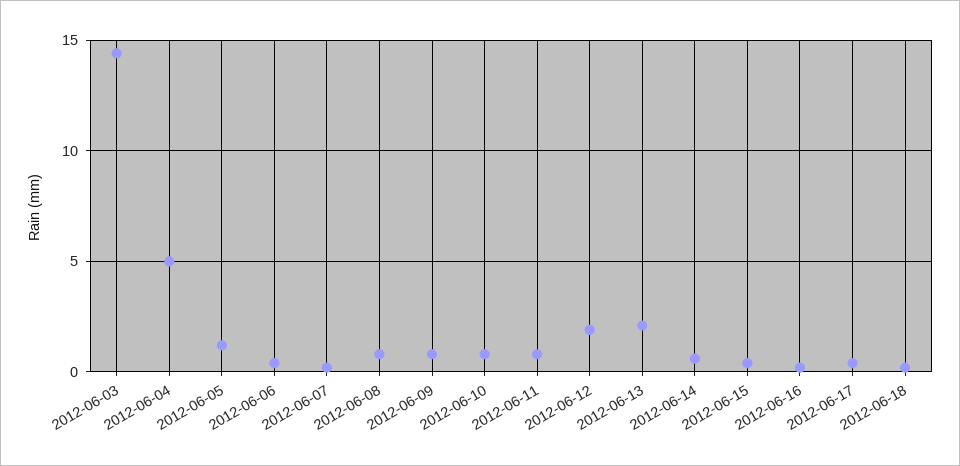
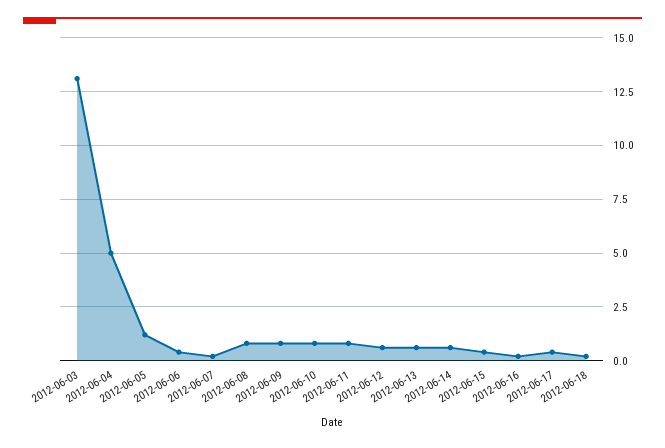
  {
-   "2012-06-03": 14.5,
+   "2012-06-03": 13,
    "2012-06-04": 5,
    "2012-06-05": 1,
    "2012-06-06": 0.5,
    "2012-06-07": 0,
    "2012-06-08": 1,
    "2012-06-09": 1,
    "2012-06-10": 1,
    "2012-06-11": 1,
-   "2012-06-12": 2,
+   "2012-06-12": 0.5,
-   "2012-06-13": 2,
+   "2012-06-13": 0.5,
    "2012-06-14": 0.5,
    "2012-06-15": 0.5,
    "2012-06-16": 0,
    "2012-06-17": 0.5,
    "2012-06-18": 0
  }

